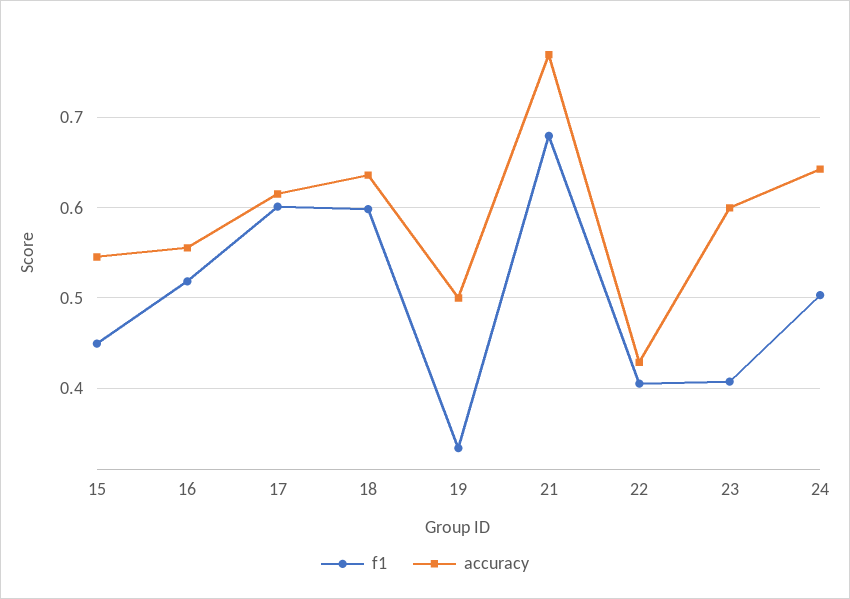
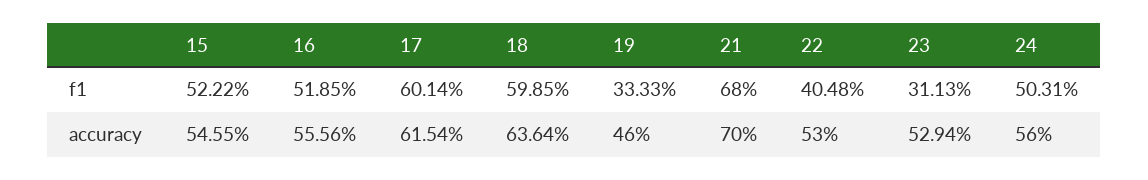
  {
    "f1": {
-     "15": 0.45,
+     "15": 0.5222,
      "16": 0.5185,
      "17": 0.6014,
      "18": 0.5985,
      "19": 0.3333,
      "21": 0.68,
      "22": 0.4048,
-     "23": 0.41,
+     "23": 0.3113,
      "24": 0.5031
    },
    "accuracy": {
      "15": 0.5455,
      "16": 0.5556,
      "17": 0.6154,
      "18": 0.6364,
-     "19": 0.5,
+     "19": 0.46,
-     "21": 0.77,
+     "21": 0.7,
-     "22": 0.43,
+     "22": 0.53,
-     "23": 0.6,
+     "23": 0.5294,
-     "24": 0.64
+     "24": 0.56
    }
  }

